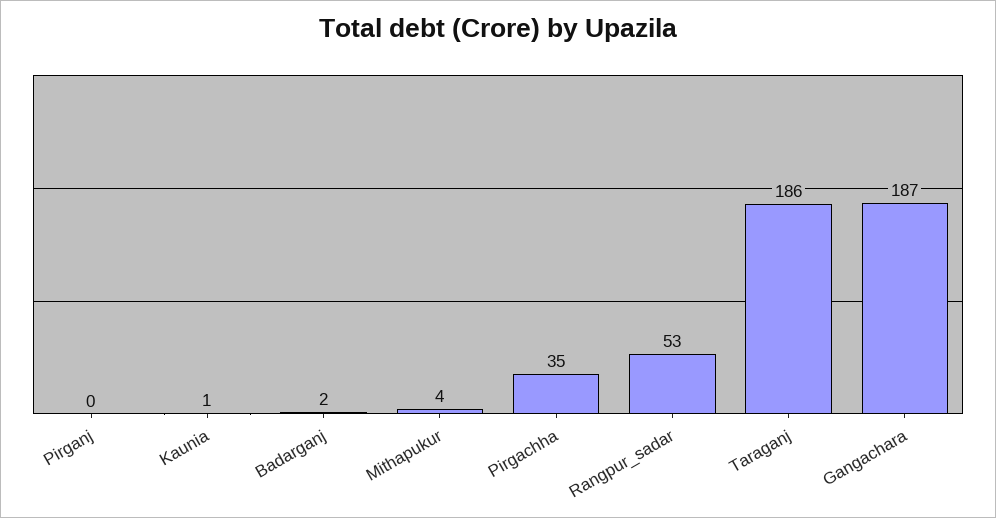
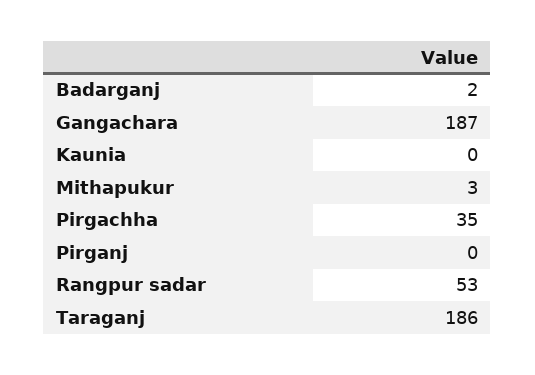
  {
    "Pirganj": 0,
-   "Kaunia": 1,
+   "Kaunia": 0,
    "Badarganj": 2,
-   "Mithapukur": 4,
+   "Mithapukur": 3,
    "Pirgachha": 35,
    "Rangpur_sadar": 53,
    "Taraganj": 186,
    "Gangachara": 187
  }

